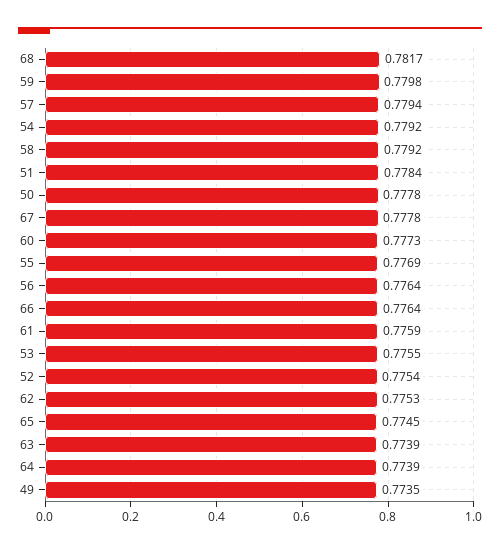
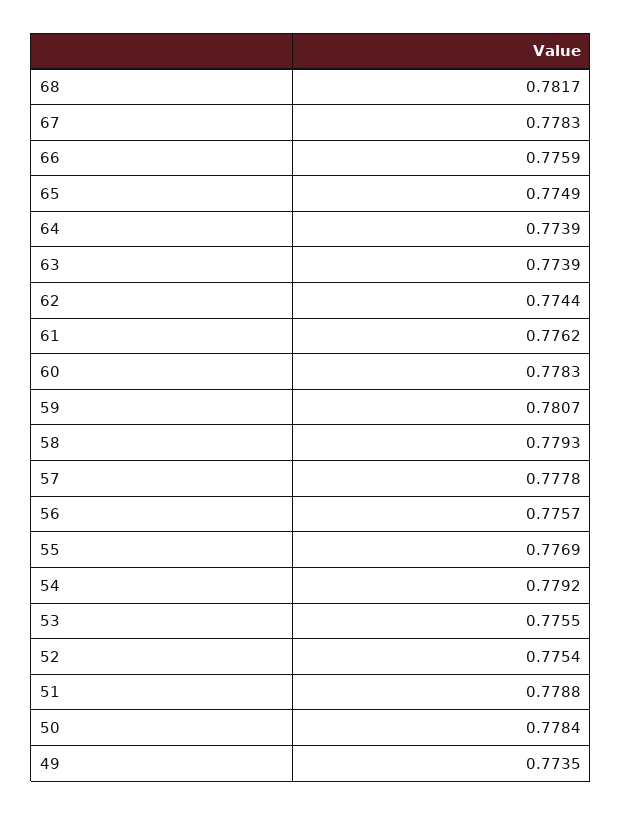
  {
    "68": 0.7817,
-   "59": 0.7798,
+   "59": 0.7807,
-   "57": 0.7794,
+   "57": 0.7778,
    "54": 0.7792,
-   "58": 0.7792,
+   "58": 0.7793,
-   "51": 0.7784,
+   "51": 0.7788,
-   "50": 0.7778,
+   "50": 0.7784,
-   "67": 0.7778,
+   "67": 0.7783,
-   "60": 0.7773,
+   "60": 0.7783,
    "55": 0.7769,
-   "56": 0.7764,
+   "56": 0.7757,
-   "66": 0.7764,
+   "66": 0.7759,
-   "61": 0.7759,
+   "61": 0.7762,
    "53": 0.7755,
    "52": 0.7754,
-   "62": 0.7753,
+   "62": 0.7744,
-   "65": 0.7745,
+   "65": 0.7749,
    "63": 0.7739,
    "64": 0.7739,
    "49": 0.7735
  }

